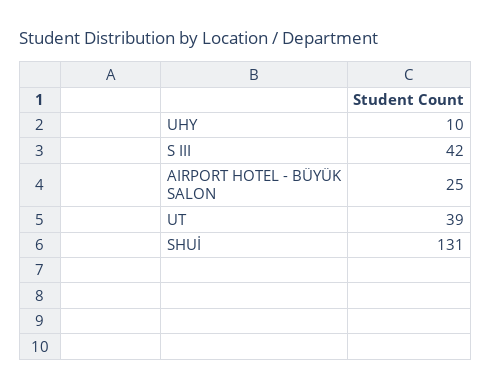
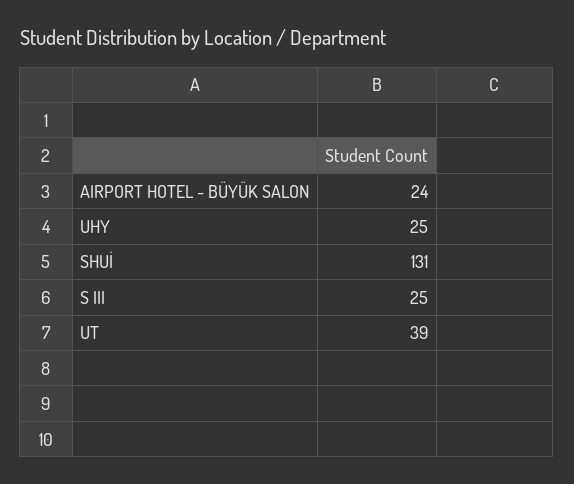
  {
-   "UHY": 10,
+   "UHY": 25,
-   "S III": 42,
+   "S III": 25,
-   "AIRPORT HOTEL - BÜYÜK SALON": 25,
+   "AIRPORT HOTEL - BÜYÜK SALON": 24,
    "UT": 39,
    "SHUİ": 131
  }

